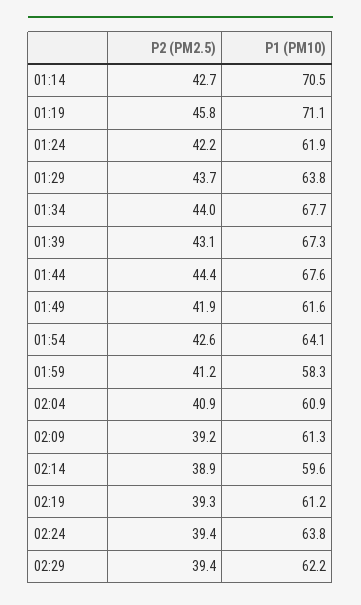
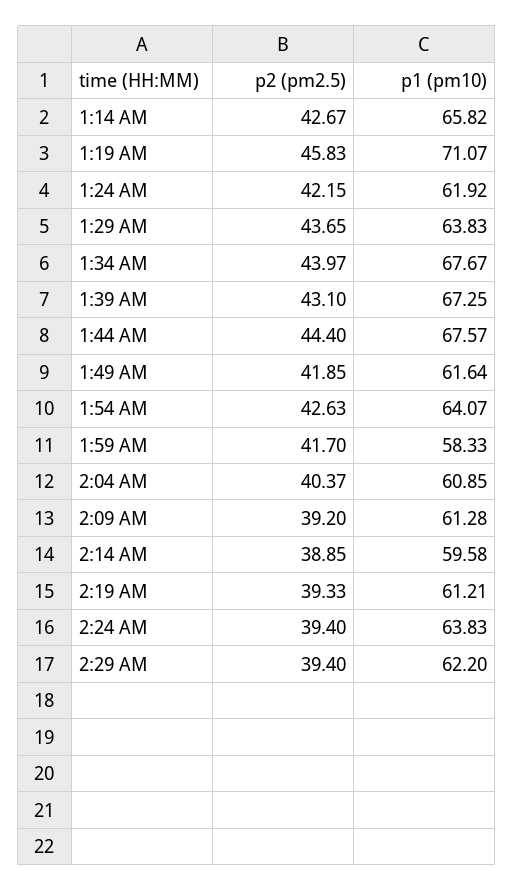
  {
    "P2 (PM2.5)": {
      "01:14": 42.67,
      "01:19": 45.83,
      "01:24": 42.15,
      "01:29": 43.65,
      "01:34": 43.97,
      "01:39": 43.1,
      "01:44": 44.4,
      "01:49": 41.85,
      "01:54": 42.63,
-     "01:59": 41.2,
+     "01:59": 41.7,
-     "02:04": 40.9,
+     "02:04": 40.37,
      "02:09": 39.2,
      "02:14": 38.85,
      "02:19": 39.33,
      "02:24": 39.4,
      "02:29": 39.4
    },
    "P1 (PM10)": {
-     "01:14": 70.5,
+     "01:14": 65.82,
      "01:19": 71.07,
      "01:24": 61.92,
      "01:29": 63.83,
      "01:34": 67.67,
      "01:39": 67.25,
      "01:44": 67.57,
      "01:49": 61.64,
      "01:54": 64.07,
      "01:59": 58.33,
      "02:04": 60.85,
      "02:09": 61.28,
      "02:14": 59.58,
      "02:19": 61.21,
      "02:24": 63.83,
      "02:29": 62.2
    }
  }

